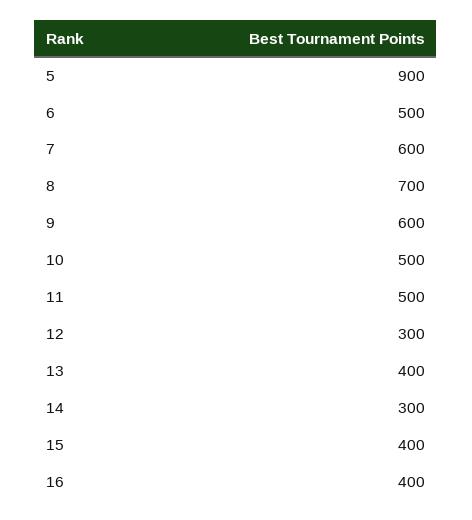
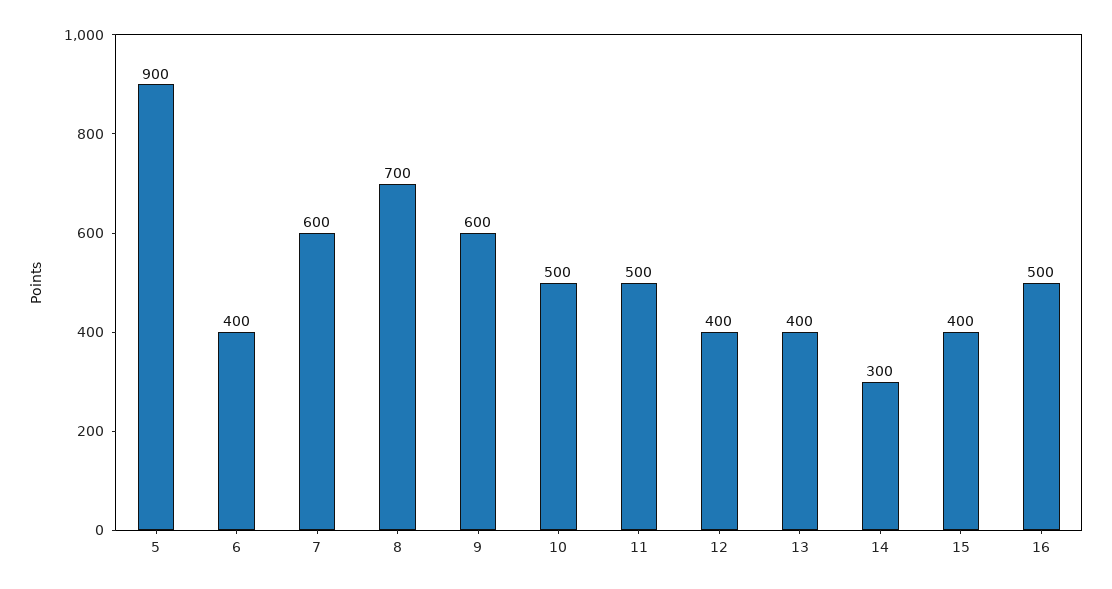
  {
    "5": 900,
-   "6": 500,
+   "6": 400,
    "7": 600,
    "8": 700,
    "9": 600,
    "10": 500,
    "11": 500,
-   "12": 300,
+   "12": 400,
    "13": 400,
    "14": 300,
    "15": 400,
-   "16": 400
+   "16": 500
  }

